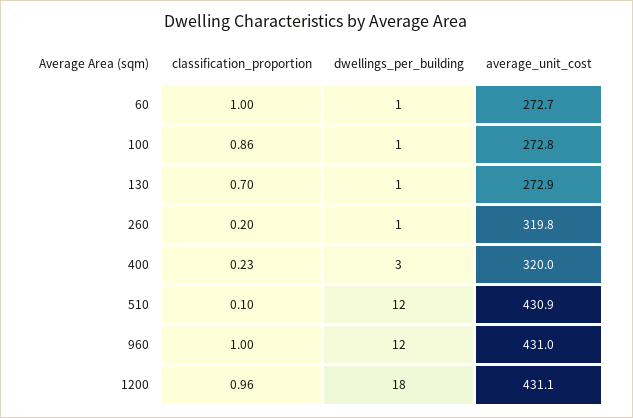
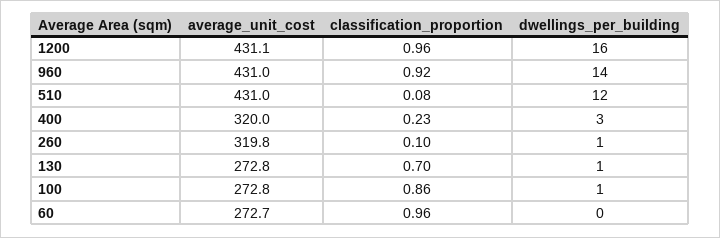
  {
    "classification_proportion": {
-     "60": 1,
+     "60": 0.96,
      "100": 0.86,
      "130": 0.7,
-     "260": 0.2,
+     "260": 0.1,
      "400": 0.23,
-     "510": 0.1,
+     "510": 0.08,
-     "960": 1,
+     "960": 0.92,
      "1200": 0.96
    },
    "dwellings_per_building": {
-     "60": 1,
+     "60": 0,
      "100": 1,
      "130": 1,
      "260": 1,
      "400": 3,
      "510": 12,
-     "960": 12,
+     "960": 14,
-     "1200": 18
+     "1200": 16
    },
    "average_unit_cost": {
      "60": 272.7,
      "100": 272.8,
-     "130": 272.9,
+     "130": 272.8,
      "260": 319.8,
      "400": 320,
-     "510": 430.9,
+     "510": 431,
      "960": 431,
      "1200": 431.1
    }
  }

